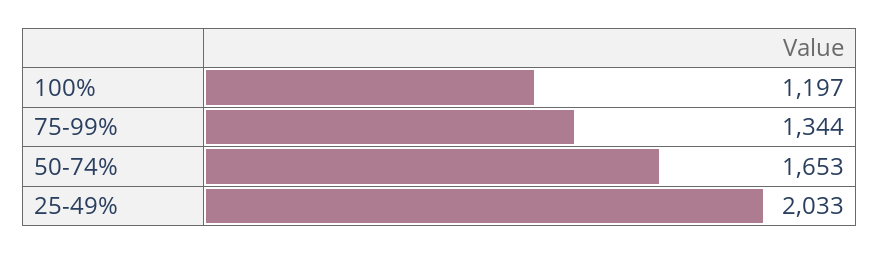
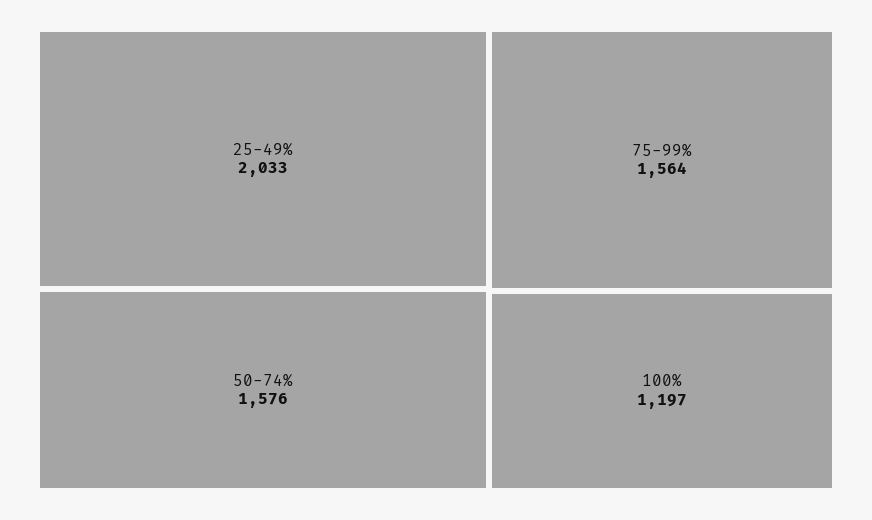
  {
    "100%": 1197,
-   "75-99%": 1344,
+   "75-99%": 1564,
-   "50-74%": 1653,
+   "50-74%": 1576,
    "25-49%": 2033
  }

